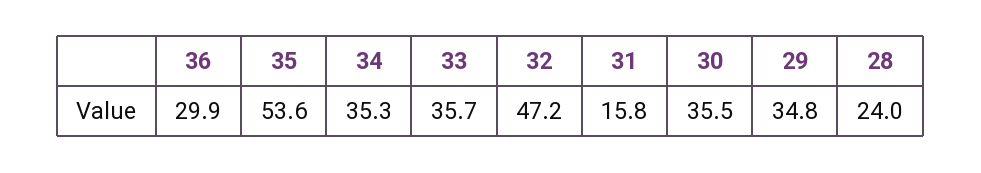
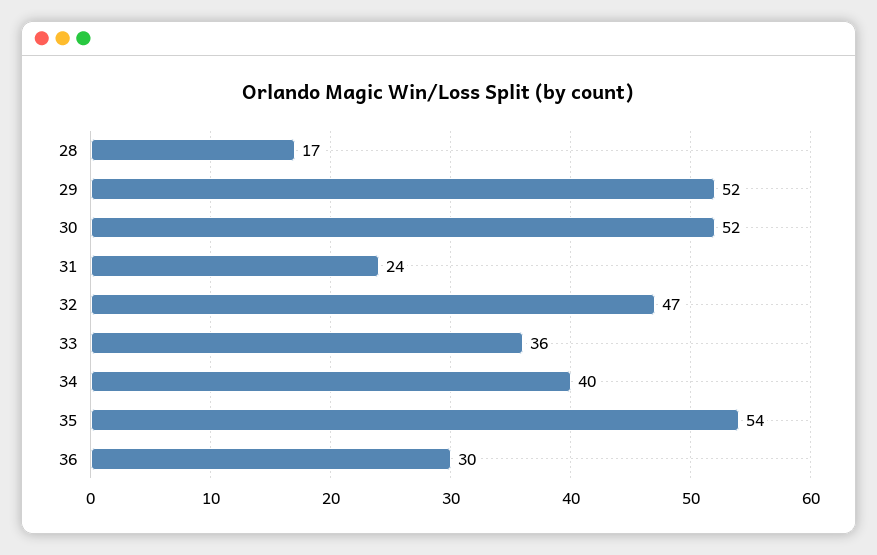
  {
    "36": 29.9,
    "35": 53.6,
-   "34": 35.3,
+   "34": 40,
    "33": 35.7,
    "32": 47.2,
-   "31": 15.8,
+   "31": 24,
-   "30": 35.5,
+   "30": 52,
-   "29": 34.8,
+   "29": 52,
-   "28": 24
+   "28": 17
  }

